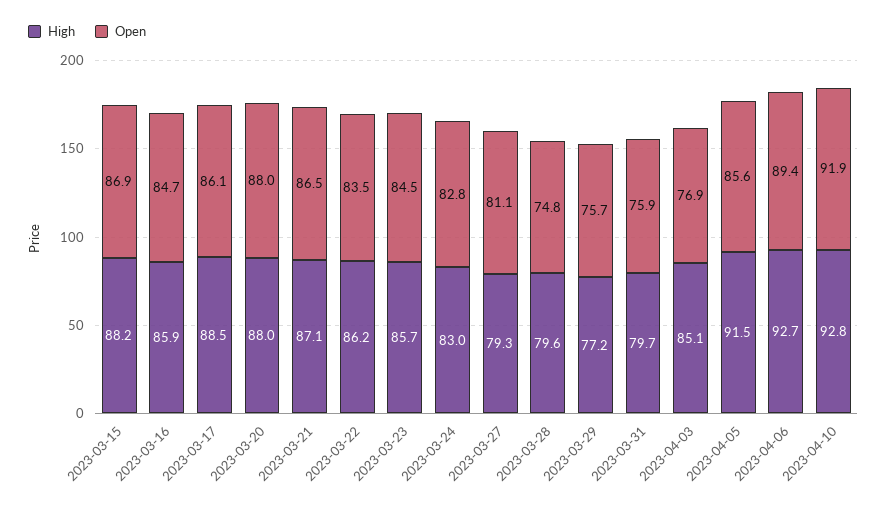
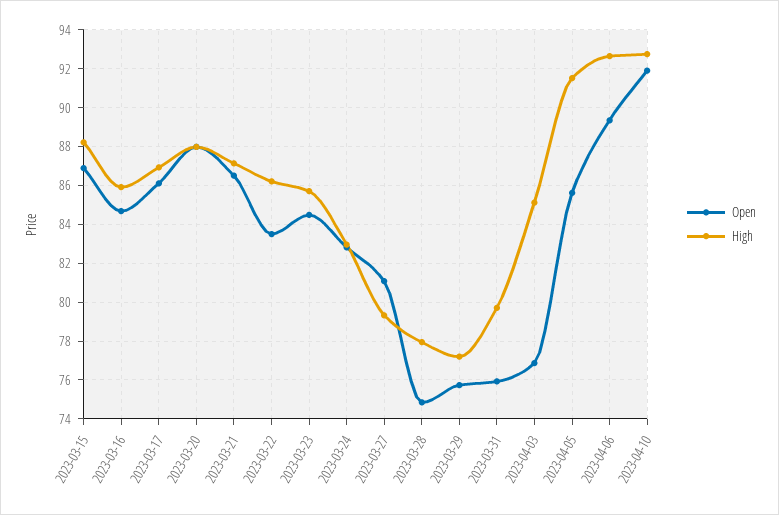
  {
    "High": {
      "2023-03-15": 88.2,
      "2023-03-16": 85.9,
-     "2023-03-17": 88.5,
+     "2023-03-17": 87,
      "2023-03-20": 88,
      "2023-03-21": 87.1,
      "2023-03-22": 86.2,
      "2023-03-23": 85.7,
      "2023-03-24": 83,
      "2023-03-27": 79.3,
-     "2023-03-28": 79.6,
+     "2023-03-28": 78,
      "2023-03-29": 77.2,
      "2023-03-31": 79.7,
      "2023-04-03": 85.1,
      "2023-04-05": 91.5,
      "2023-04-06": 92.7,
      "2023-04-10": 92.8
    },
    "Open": {
      "2023-03-15": 86.9,
      "2023-03-16": 84.7,
      "2023-03-17": 86.1,
      "2023-03-20": 88,
      "2023-03-21": 86.5,
      "2023-03-22": 83.5,
      "2023-03-23": 84.5,
      "2023-03-24": 82.8,
      "2023-03-27": 81.1,
      "2023-03-28": 74.8,
      "2023-03-29": 75.7,
      "2023-03-31": 75.9,
      "2023-04-03": 76.9,
      "2023-04-05": 85.6,
      "2023-04-06": 89.4,
      "2023-04-10": 91.9
    }
  }

